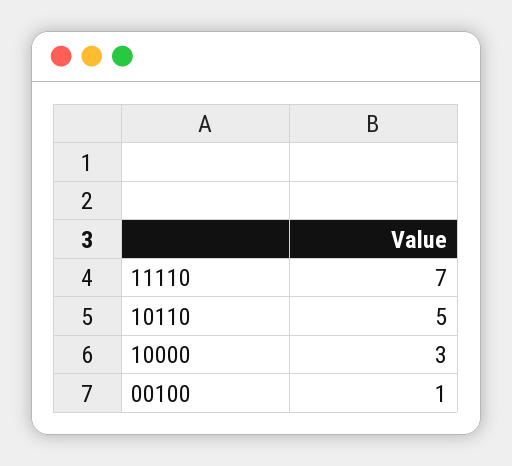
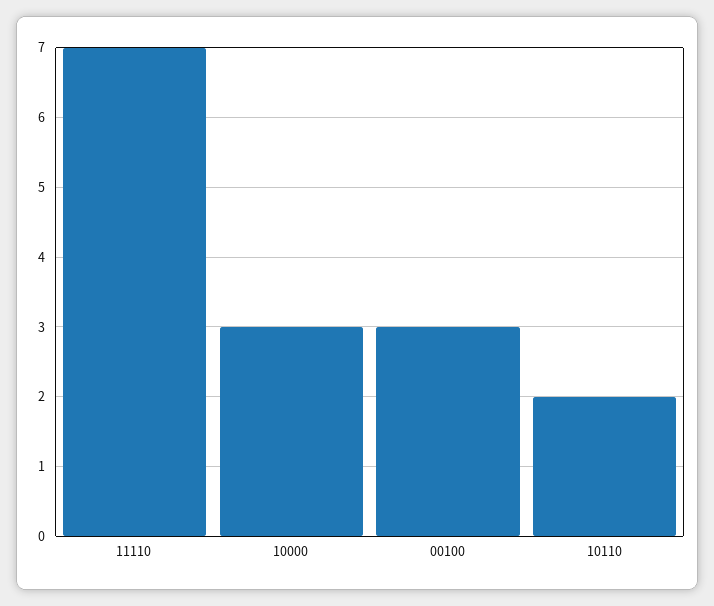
  {
    "11110": 7,
-   "10110": 5,
+   "10110": 2,
    "10000": 3,
-   "00100": 1
+   "00100": 3
  }

